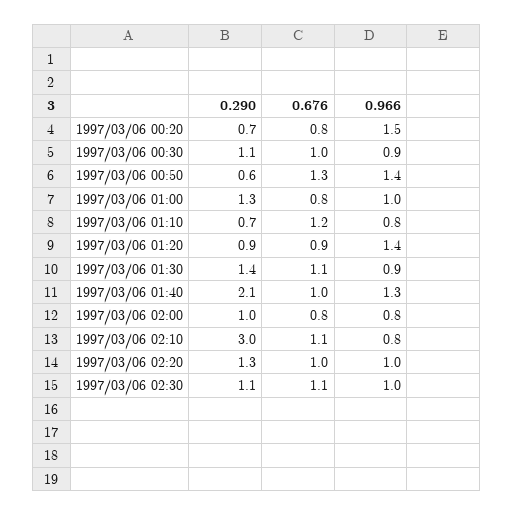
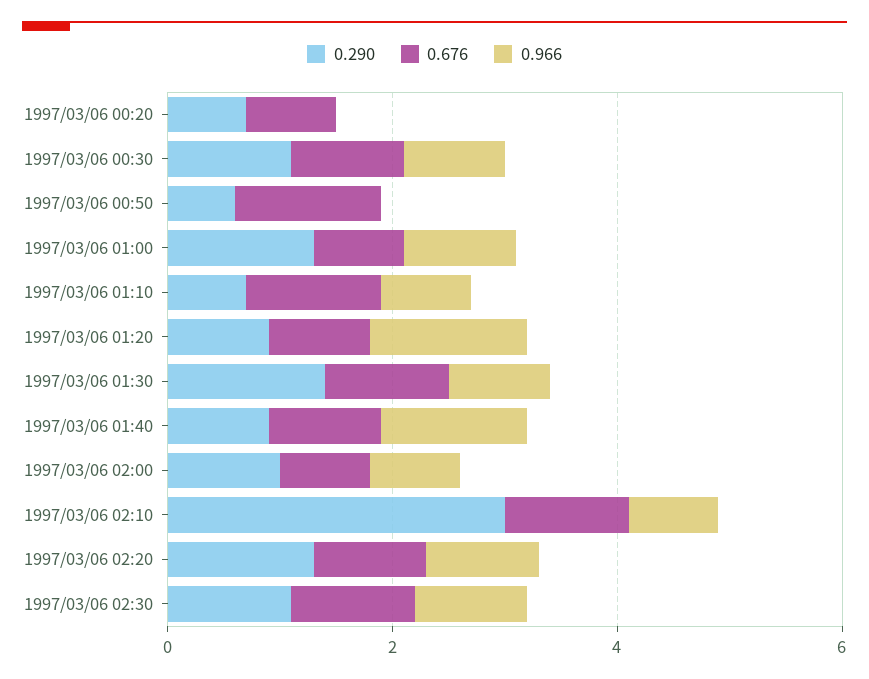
  {
    "0.290": {
      "1997/03/06 00:20": 0.7,
      "1997/03/06 00:30": 1.1,
      "1997/03/06 00:50": 0.6,
      "1997/03/06 01:00": 1.3,
      "1997/03/06 01:10": 0.7,
      "1997/03/06 01:20": 0.9,
      "1997/03/06 01:30": 1.4,
-     "1997/03/06 01:40": 2.1,
+     "1997/03/06 01:40": 1,
      "1997/03/06 02:00": 1,
      "1997/03/06 02:10": 3,
      "1997/03/06 02:20": 1.3,
      "1997/03/06 02:30": 1.1
    },
    "0.676": {
      "1997/03/06 00:20": 0.8,
      "1997/03/06 00:30": 1,
      "1997/03/06 00:50": 1.3,
      "1997/03/06 01:00": 0.8,
      "1997/03/06 01:10": 1.2,
      "1997/03/06 01:20": 0.9,
      "1997/03/06 01:30": 1.1,
      "1997/03/06 01:40": 1,
      "1997/03/06 02:00": 0.8,
      "1997/03/06 02:10": 1.1,
      "1997/03/06 02:20": 1,
      "1997/03/06 02:30": 1.1
    },
    "0.966": {
-     "1997/03/06 00:20": 1.5,
+     "1997/03/06 00:20": 0,
      "1997/03/06 00:30": 0.9,
-     "1997/03/06 00:50": 1.4,
+     "1997/03/06 00:50": 0,
      "1997/03/06 01:00": 1,
      "1997/03/06 01:10": 0.8,
      "1997/03/06 01:20": 1.4,
      "1997/03/06 01:30": 0.9,
      "1997/03/06 01:40": 1.3,
      "1997/03/06 02:00": 0.8,
      "1997/03/06 02:10": 0.8,
      "1997/03/06 02:20": 1,
      "1997/03/06 02:30": 1
    }
  }

